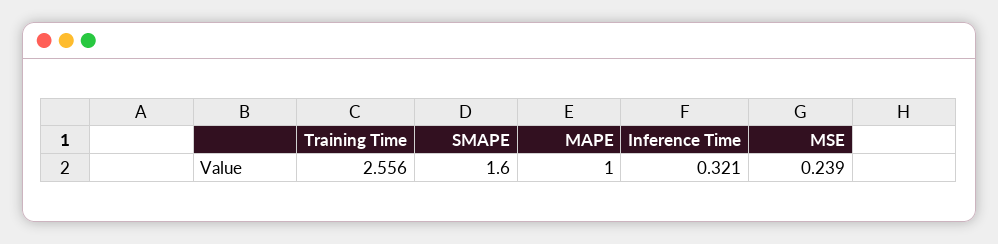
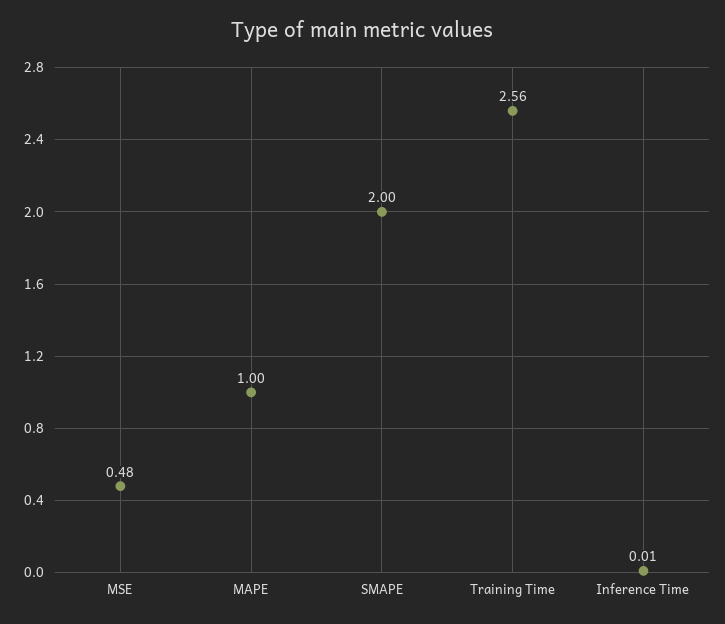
  {
    "Training Time": 2.556,
-   "SMAPE": 1.6,
+   "SMAPE": 2,
    "MAPE": 1,
-   "Inference Time": 0.321,
+   "Inference Time": 0.01,
-   "MSE": 0.239
+   "MSE": 0.48
  }

